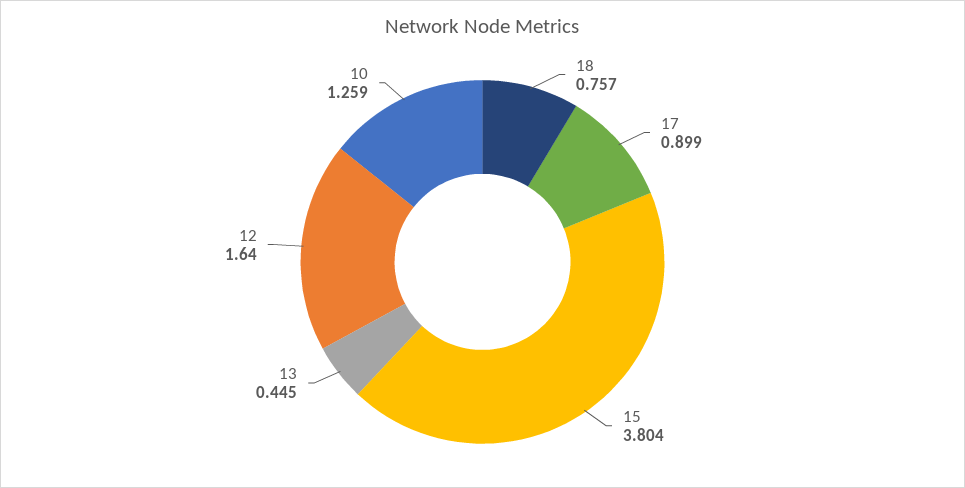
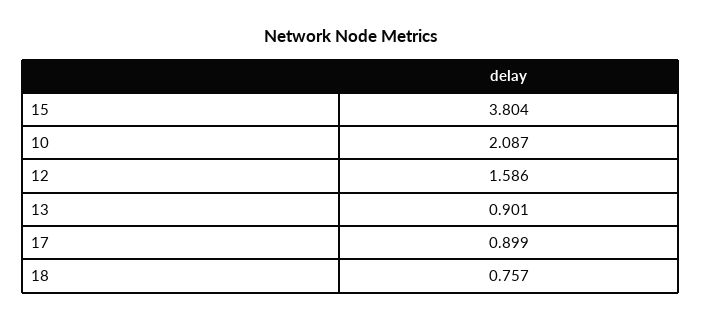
  {
    "18": 0.757,
    "17": 0.899,
    "15": 3.804,
-   "13": 0.445,
+   "13": 0.901,
-   "12": 1.64,
+   "12": 1.586,
-   "10": 1.259
+   "10": 2.087
  }

